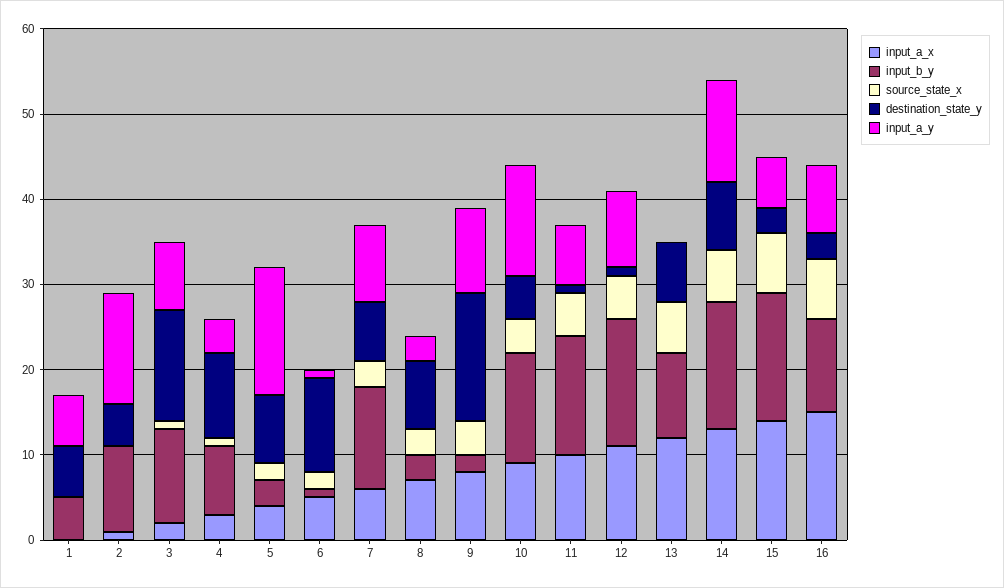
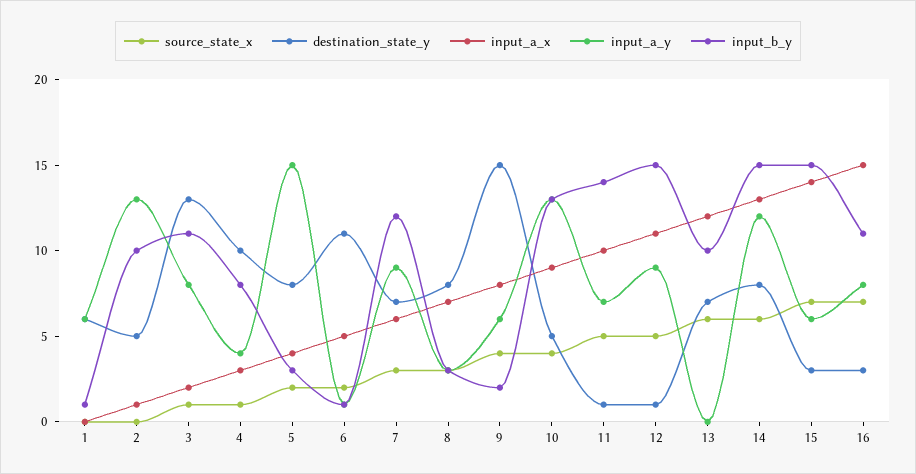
  {
    "input_a_x": {
      "1": 0,
      "2": 1,
      "3": 2,
      "4": 3,
      "5": 4,
      "6": 5,
      "7": 6,
      "8": 7,
      "9": 8,
      "10": 9,
      "11": 10,
      "12": 11,
      "13": 12,
      "14": 13,
      "15": 14,
      "16": 15
    },
    "input_b_y": {
-     "1": 5,
+     "1": 1,
      "2": 10,
      "3": 11,
      "4": 8,
      "5": 3,
      "6": 1,
      "7": 12,
      "8": 3,
      "9": 2,
      "10": 13,
      "11": 14,
      "12": 15,
      "13": 10,
      "14": 15,
      "15": 15,
      "16": 11
    },
    "source_state_x": {
      "1": 0,
      "2": 0,
      "3": 1,
      "4": 1,
      "5": 2,
      "6": 2,
      "7": 3,
      "8": 3,
      "9": 4,
      "10": 4,
      "11": 5,
      "12": 5,
      "13": 6,
      "14": 6,
      "15": 7,
      "16": 7
    },
    "destination_state_y": {
      "1": 6,
      "2": 5,
      "3": 13,
      "4": 10,
      "5": 8,
      "6": 11,
      "7": 7,
      "8": 8,
      "9": 15,
      "10": 5,
      "11": 1,
      "12": 1,
      "13": 7,
      "14": 8,
      "15": 3,
      "16": 3
    },
    "input_a_y": {
      "1": 6,
      "2": 13,
      "3": 8,
      "4": 4,
      "5": 15,
      "6": 1,
      "7": 9,
      "8": 3,
-     "9": 10,
+     "9": 6,
      "10": 13,
      "11": 7,
      "12": 9,
      "13": 0,
      "14": 12,
      "15": 6,
      "16": 8
    }
  }

